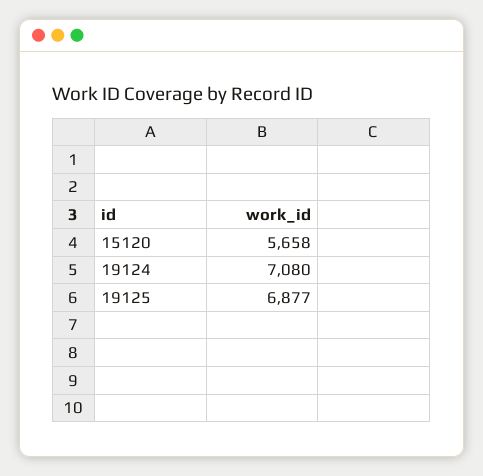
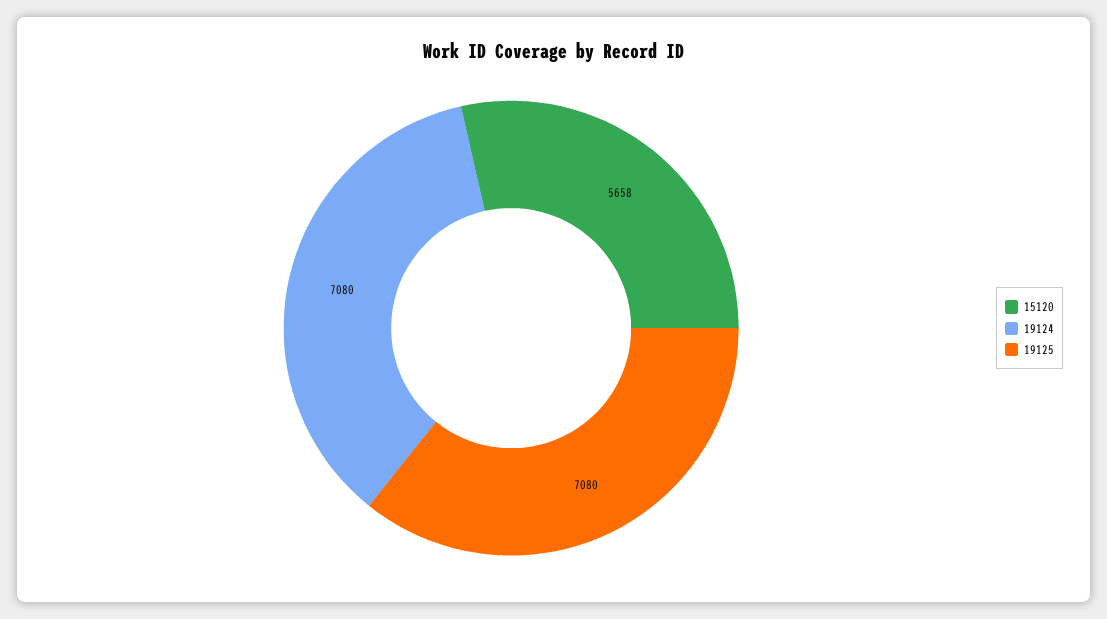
  {
    "15120": 5658,
    "19124": 7080,
-   "19125": 6877
+   "19125": 7080
  }

